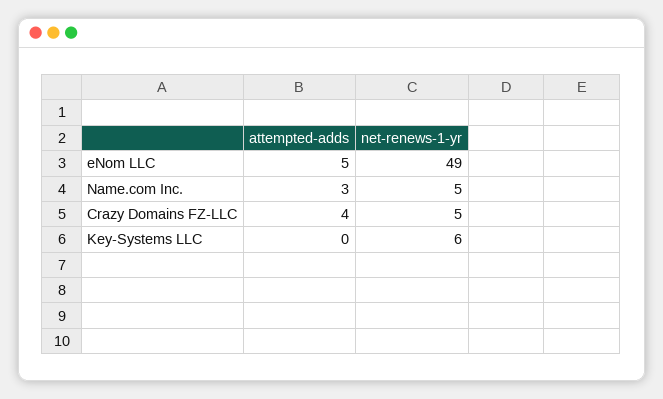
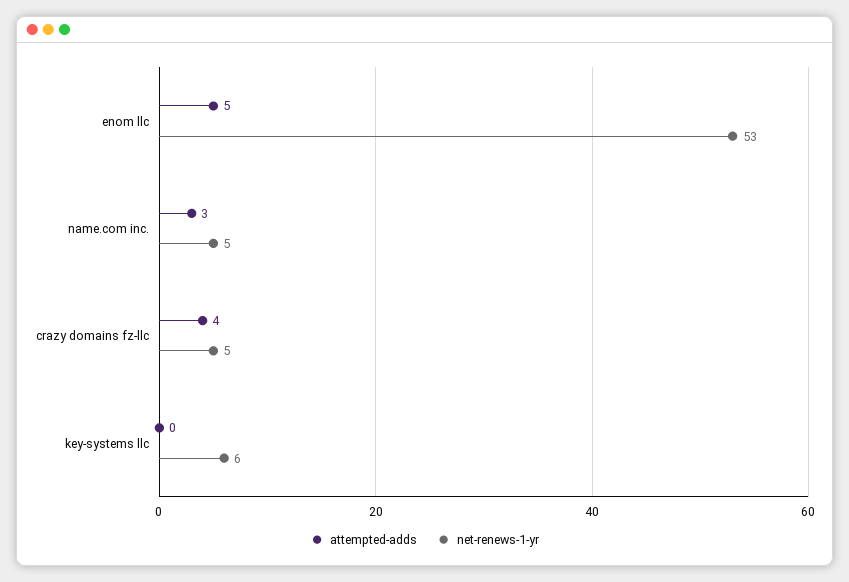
  {
    "attempted-adds": {
      "eNom LLC": 5,
      "Name.com Inc.": 3,
      "Crazy Domains FZ-LLC": 4,
      "Key-Systems LLC": 0
    },
    "net-renews-1-yr": {
-     "eNom LLC": 49,
+     "eNom LLC": 53,
      "Name.com Inc.": 5,
      "Crazy Domains FZ-LLC": 5,
      "Key-Systems LLC": 6
    }
  }

